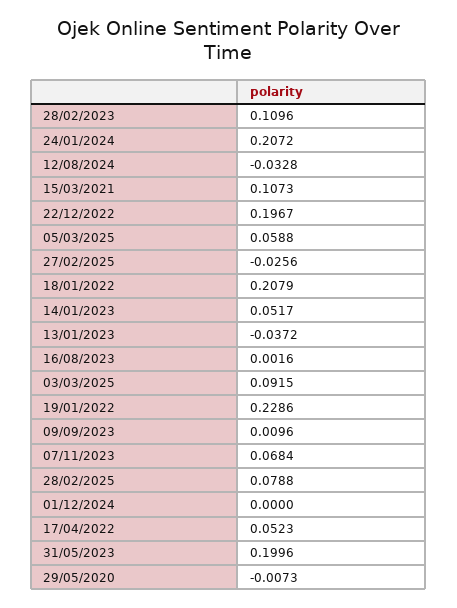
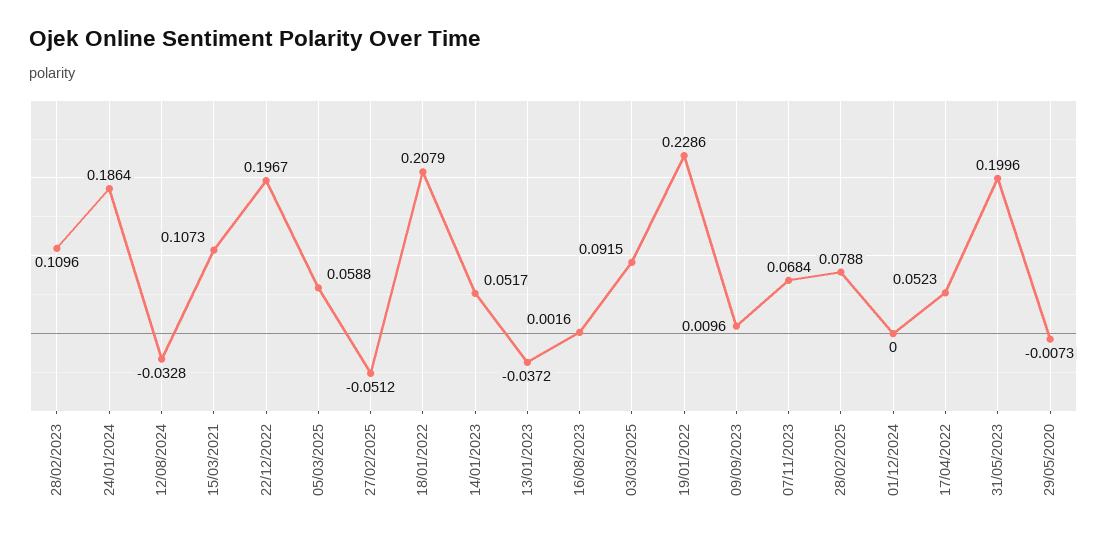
  {
    "28/02/2023": 0.1096,
-   "24/01/2024": 0.2072,
+   "24/01/2024": 0.1864,
    "12/08/2024": -0.0328,
    "15/03/2021": 0.1073,
    "22/12/2022": 0.1967,
    "05/03/2025": 0.0588,
-   "27/02/2025": -0.0256,
+   "27/02/2025": -0.0512,
    "18/01/2022": 0.2079,
    "14/01/2023": 0.0517,
    "13/01/2023": -0.0372,
    "16/08/2023": 0.0016,
    "03/03/2025": 0.0915,
    "19/01/2022": 0.2286,
    "09/09/2023": 0.0096,
    "07/11/2023": 0.0684,
    "28/02/2025": 0.0788,
    "01/12/2024": 0,
    "17/04/2022": 0.0523,
    "31/05/2023": 0.1996,
    "29/05/2020": -0.0073
  }

